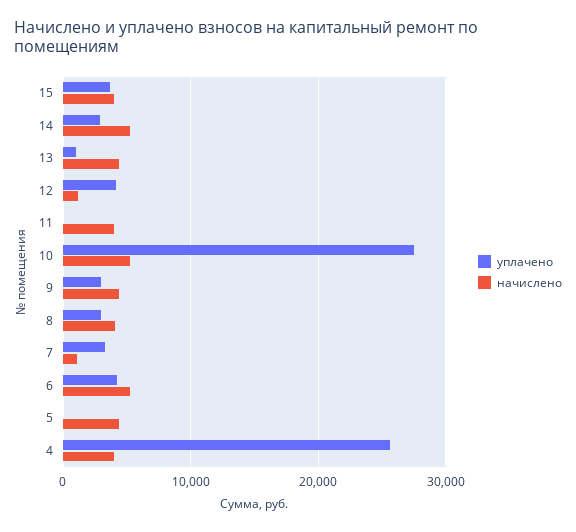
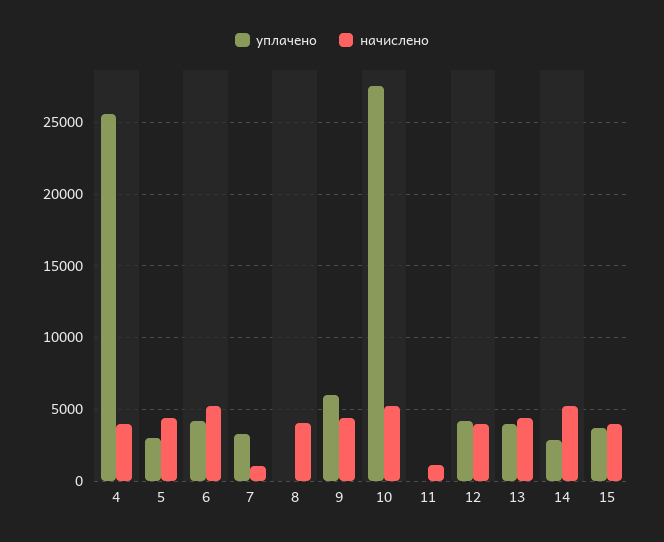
  {
    "уплачено": {
      "15": 3500,
      "14": 3000,
-     "13": 1000,
+     "13": 4000,
      "12": 4000,
      "11": 0,
      "10": 27500,
-     "9": 3000,
+     "9": 6000,
-     "8": 3000,
+     "8": 0,
      "7": 3500,
      "6": 4000,
-     "5": 0,
+     "5": 3000,
      "4": 25500
    },
    "начислено": {
      "15": 4000,
      "14": 5000,
      "13": 4500,
-     "12": 1000,
+     "12": 4000,
-     "11": 4000,
+     "11": 1000,
      "10": 5000,
      "9": 4500,
      "8": 4000,
      "7": 1000,
      "6": 5500,
      "5": 4500,
      "4": 4000
    }
  }

